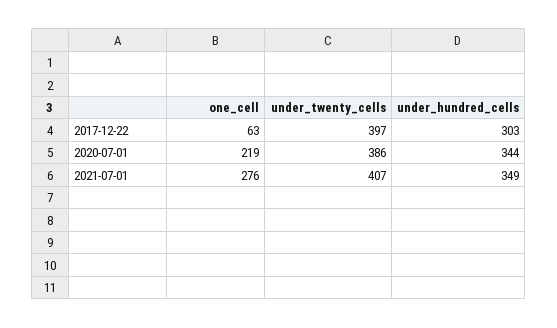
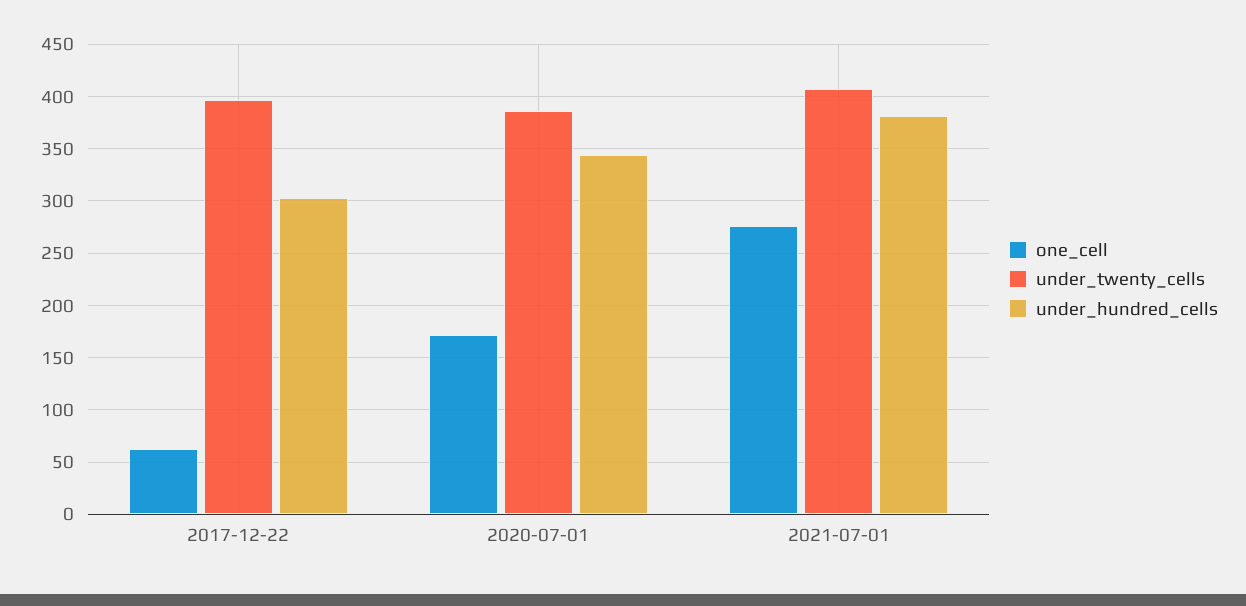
  {
    "one_cell": {
      "2017-12-22": 63,
-     "2020-07-01": 219,
+     "2020-07-01": 170,
      "2021-07-01": 276
    },
    "under_twenty_cells": {
      "2017-12-22": 397,
      "2020-07-01": 386,
      "2021-07-01": 407
    },
    "under_hundred_cells": {
      "2017-12-22": 303,
      "2020-07-01": 344,
-     "2021-07-01": 349
+     "2021-07-01": 380
    }
  }

